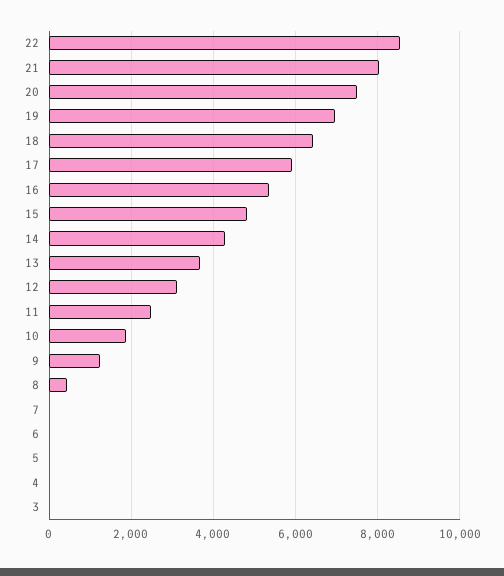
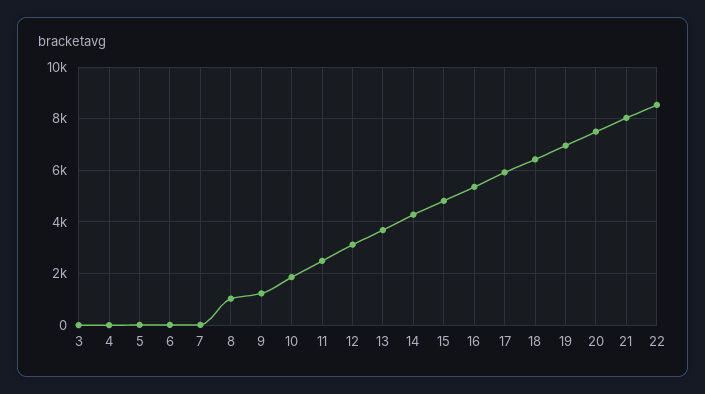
  {
    "22": 8600,
    "21": 8000,
    "20": 7400,
    "19": 7000,
    "18": 6400,
    "17": 6000,
    "16": 5400,
    "15": 4800,
    "14": 4200,
    "13": 3600,
    "12": 3200,
    "11": 2400,
    "10": 1800,
    "9": 1200,
-   "8": 400,
+   "8": 1000,
    "7": 0,
    "6": 0,
    "5": 0,
    "4": 0,
    "3": 0
  }

